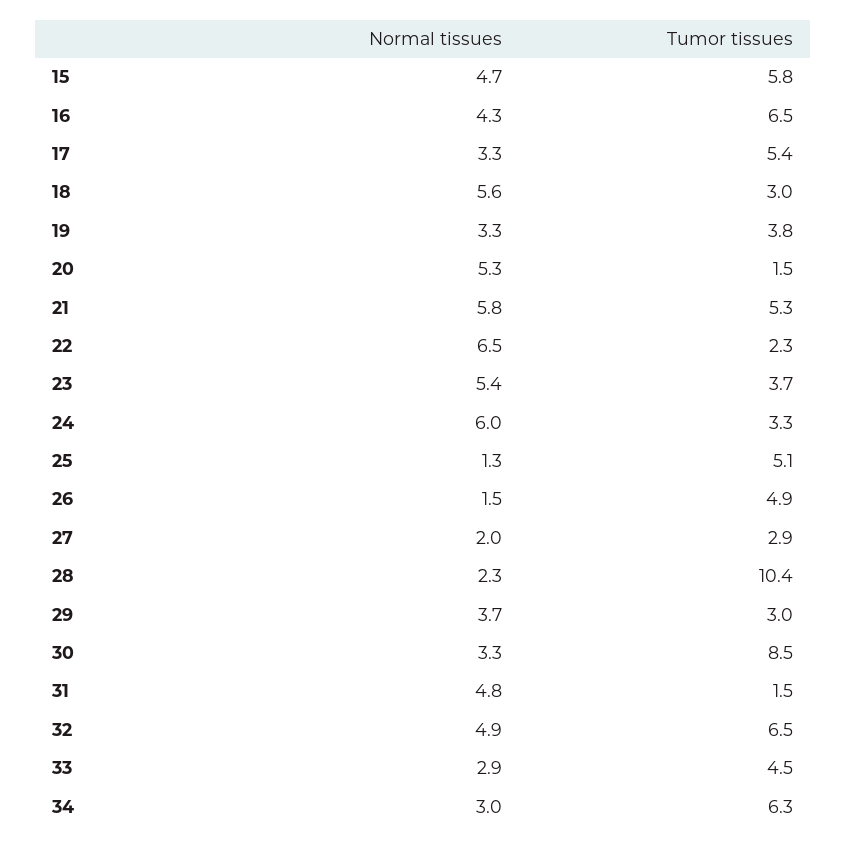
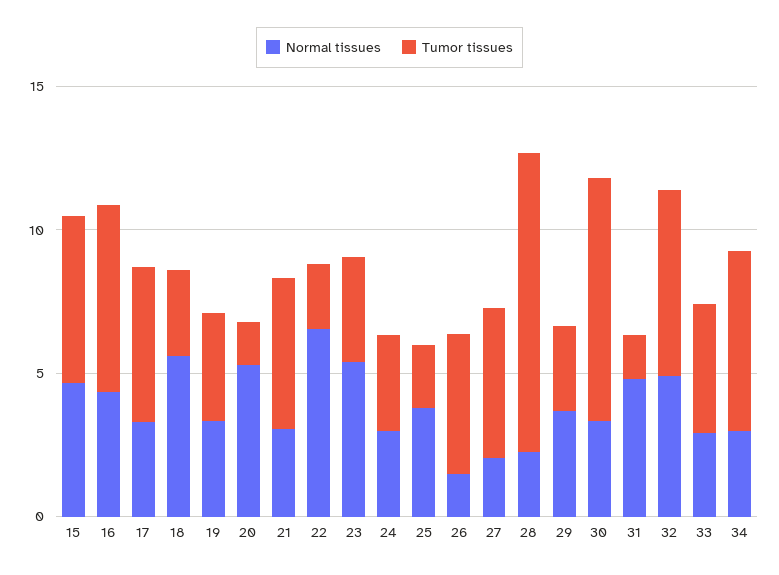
  {
    "Normal tissues": {
      "15": 4.7,
      "16": 4.3,
      "17": 3.3,
      "18": 5.6,
      "19": 3.3,
      "20": 5.3,
-     "21": 5.8,
+     "21": 3,
      "22": 6.5,
      "23": 5.4,
-     "24": 6,
+     "24": 3,
-     "25": 1.3,
+     "25": 4,
      "26": 1.5,
      "27": 2,
      "28": 2.3,
      "29": 3.7,
      "30": 3.3,
      "31": 4.8,
      "32": 4.9,
      "33": 2.9,
      "34": 3
    },
    "Tumor tissues": {
      "15": 5.8,
      "16": 6.5,
      "17": 5.4,
      "18": 3,
      "19": 3.8,
      "20": 1.5,
      "21": 5.3,
      "22": 2.3,
      "23": 3.7,
      "24": 3.3,
-     "25": 5.1,
+     "25": 2,
      "26": 4.9,
-     "27": 2.9,
+     "27": 5,
      "28": 10.4,
      "29": 3,
      "30": 8.5,
      "31": 1.5,
      "32": 6.5,
      "33": 4.5,
      "34": 6.3
    }
  }

